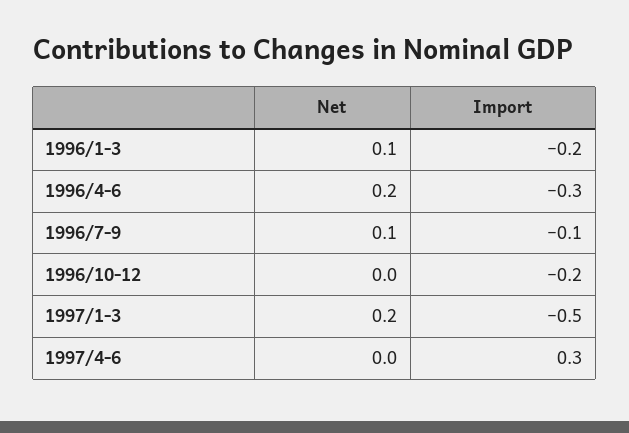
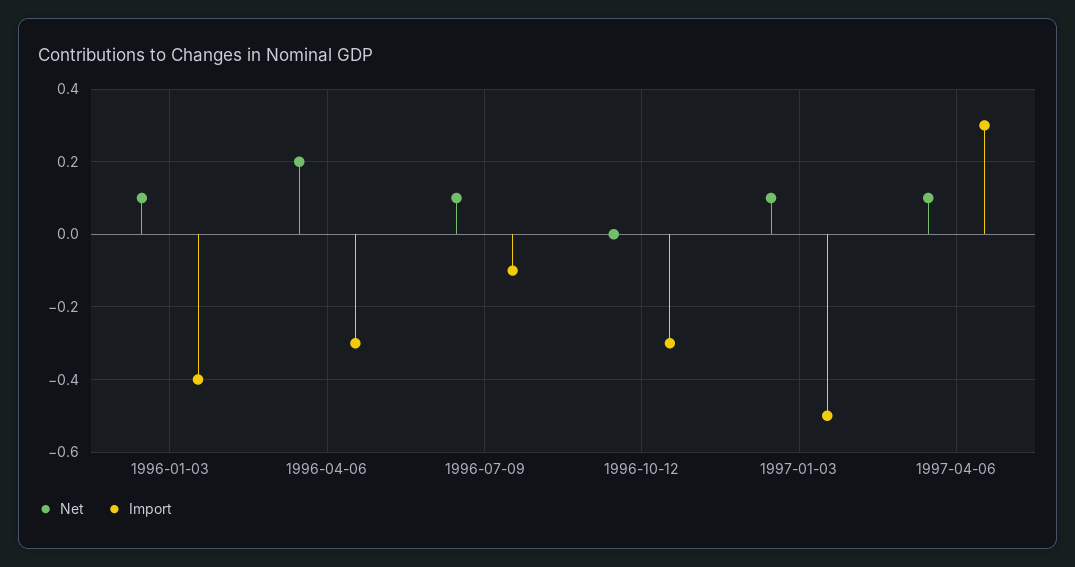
  {
    "Net": {
      "1996/1-3": 0.1,
      "1996/4-6": 0.2,
      "1996/7-9": 0.1,
      "1996/10-12": 0,
-     "1997/1-3": 0.2,
+     "1997/1-3": 0.1,
-     "1997/4-6": 0
+     "1997/4-6": 0.1
    },
    "Import": {
-     "1996/1-3": -0.2,
+     "1996/1-3": -0.4,
      "1996/4-6": -0.3,
      "1996/7-9": -0.1,
-     "1996/10-12": -0.2,
+     "1996/10-12": -0.3,
      "1997/1-3": -0.5,
      "1997/4-6": 0.3
    }
  }

